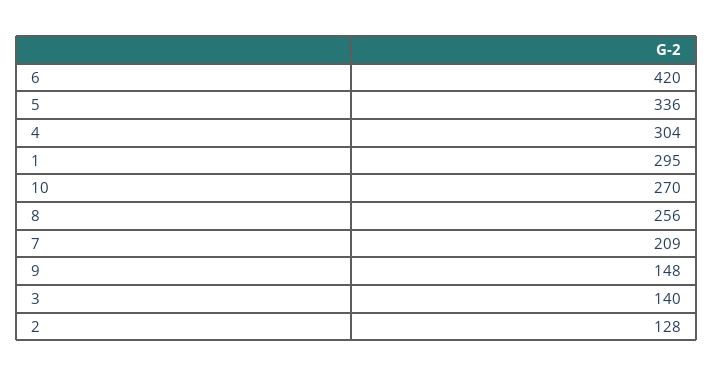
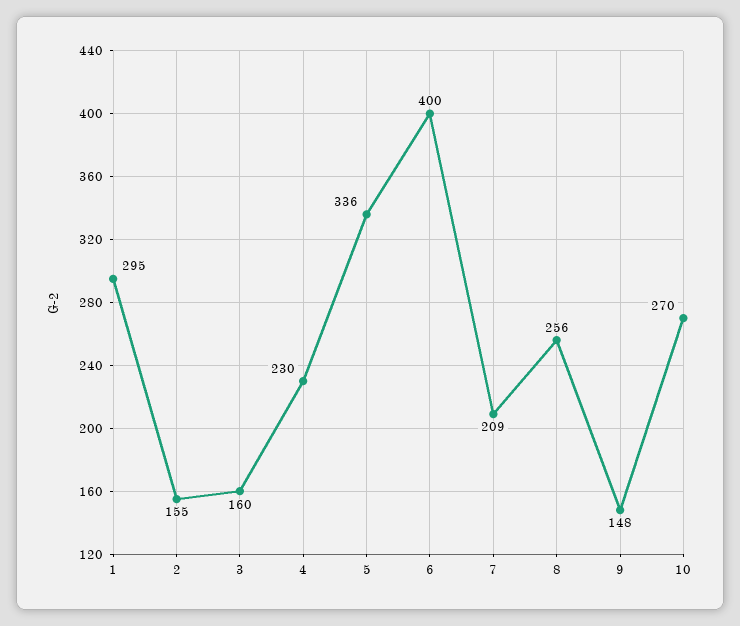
  {
-   "6": 420,
+   "6": 400,
    "5": 336,
-   "4": 304,
+   "4": 230,
    "1": 295,
    "10": 270,
    "8": 256,
    "7": 209,
    "9": 148,
-   "3": 140,
+   "3": 160,
-   "2": 128
+   "2": 155
  }

